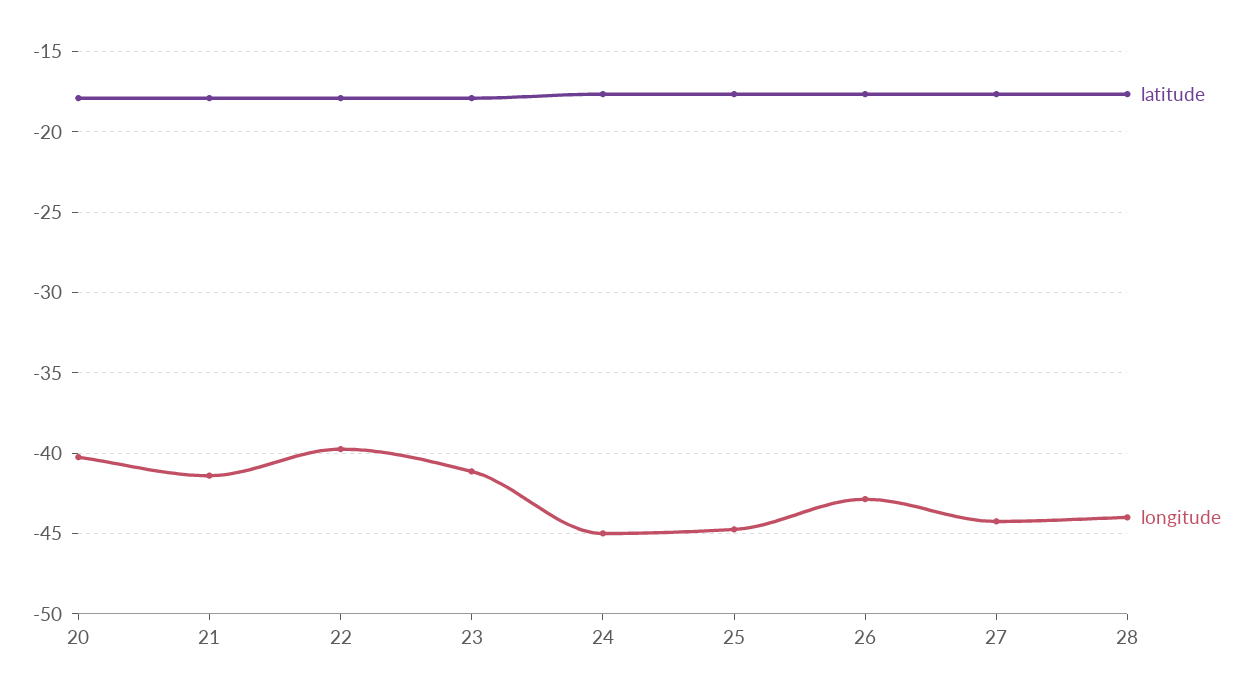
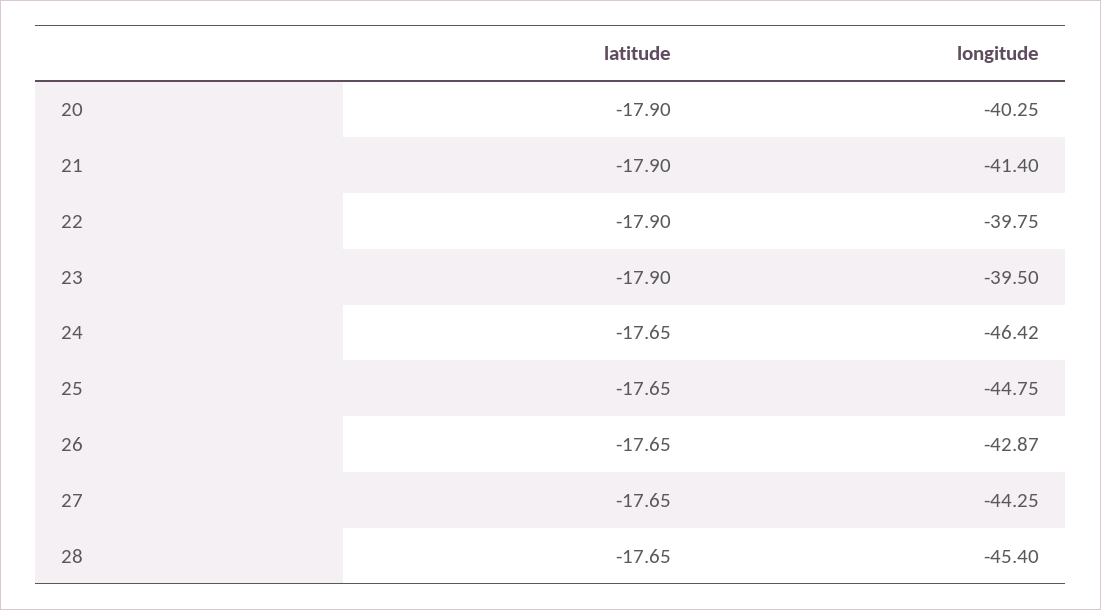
  {
    "latitude": {
      "20": -17.9,
      "21": -17.9,
      "22": -17.9,
      "23": -17.9,
      "24": -17.65,
      "25": -17.65,
      "26": -17.65,
      "27": -17.65,
      "28": -17.65
    },
    "longitude": {
      "20": -40.25,
      "21": -41.4,
      "22": -39.75,
-     "23": -41,
+     "23": -39.5,
-     "24": -45,
+     "24": -46.42,
      "25": -44.75,
      "26": -42.87,
      "27": -44.25,
-     "28": -44
+     "28": -45.4
    }
  }

